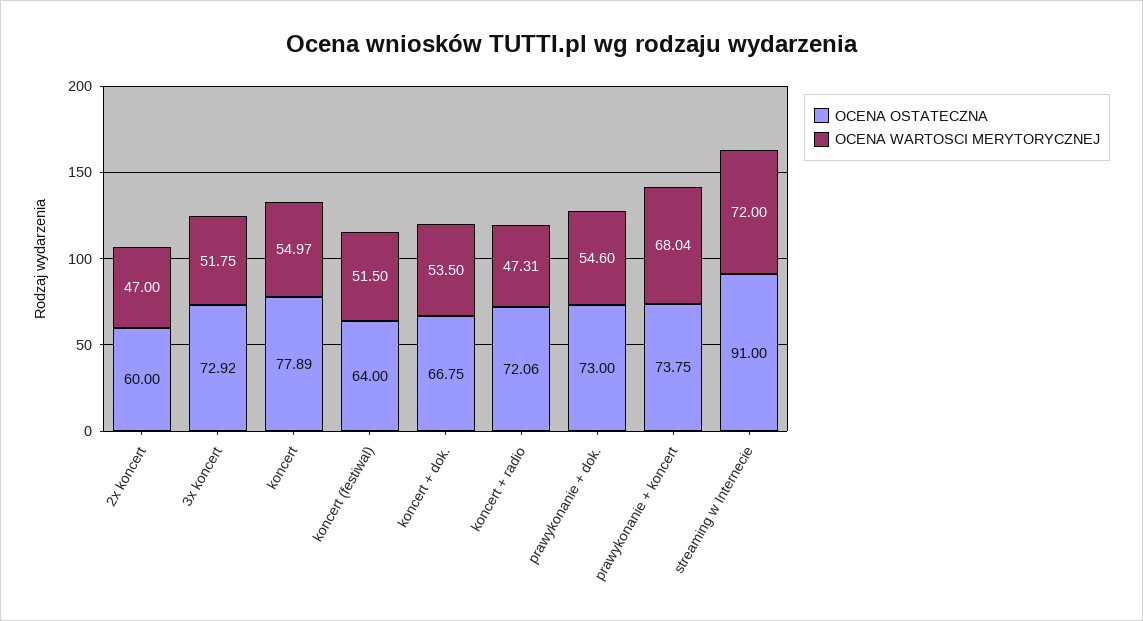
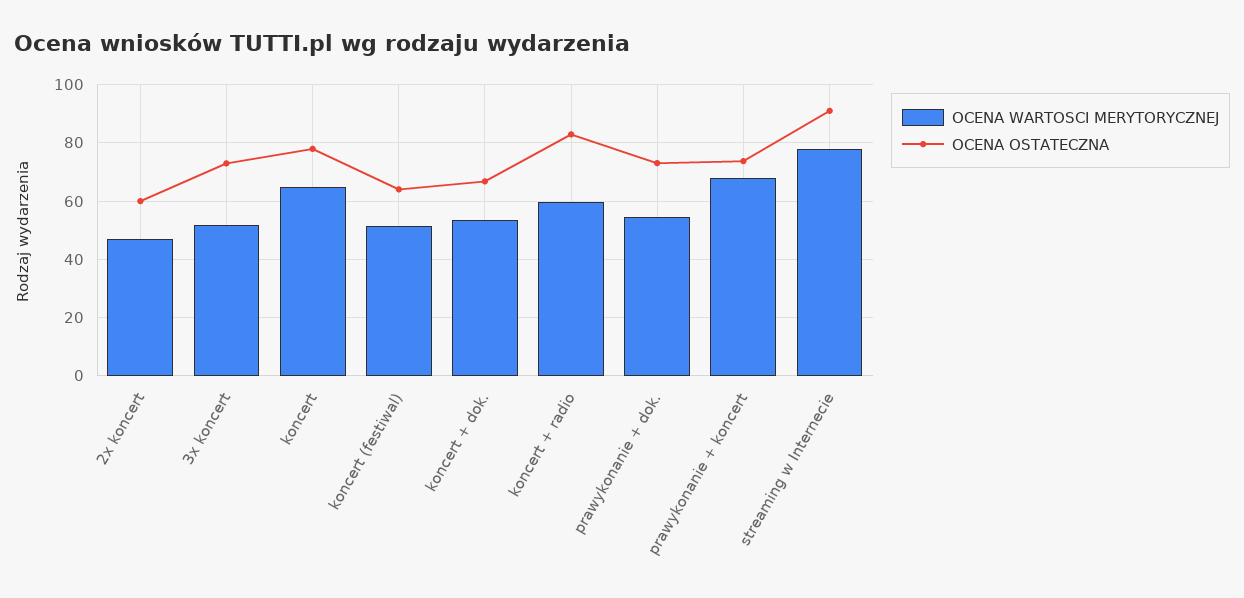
  {
    "OCENA OSTATECZNA": {
      "2x koncert": 60,
      "3x koncert": 72.92,
      "koncert": 77.89,
      "koncert (festiwal)": 64,
      "koncert + dok.": 66.75,
-     "koncert + radio": 72.06,
+     "koncert + radio": 82.5,
      "prawykonanie + dok.": 73,
      "prawykonanie + koncert": 73.75,
      "streaming w Internecie": 91
    },
    "OCENA WARTOSCI MERYTORYCZNEJ": {
      "2x koncert": 47,
      "3x koncert": 51.75,
-     "koncert": 54.97,
+     "koncert": 65,
      "koncert (festiwal)": 51.5,
      "koncert + dok.": 53.5,
-     "koncert + radio": 47.31,
+     "koncert + radio": 60,
      "prawykonanie + dok.": 54.6,
      "prawykonanie + koncert": 68.04,
-     "streaming w Internecie": 72
+     "streaming w Internecie": 77.5
    }
  }

